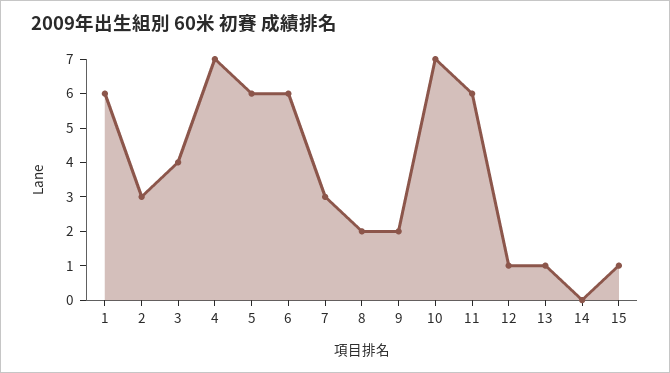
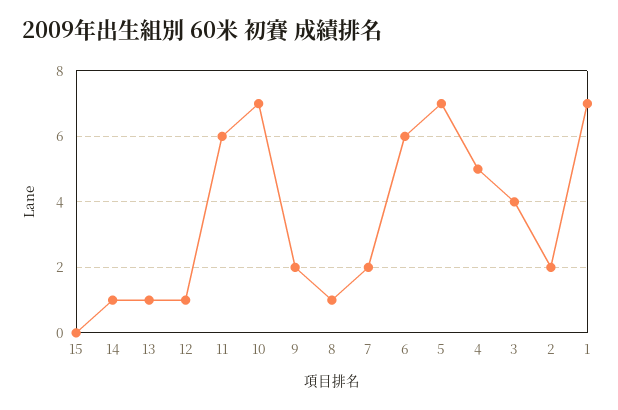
  {
-   "1": 6,
+   "1": 7,
-   "2": 3,
+   "2": 2,
    "3": 4,
-   "4": 7,
+   "4": 5,
-   "5": 6,
+   "5": 7,
    "6": 6,
-   "7": 3,
+   "7": 2,
-   "8": 2,
+   "8": 1,
    "9": 2,
    "10": 7,
    "11": 6,
    "12": 1,
    "13": 1,
-   "14": 0,
+   "14": 1,
-   "15": 1
+   "15": 0
  }

